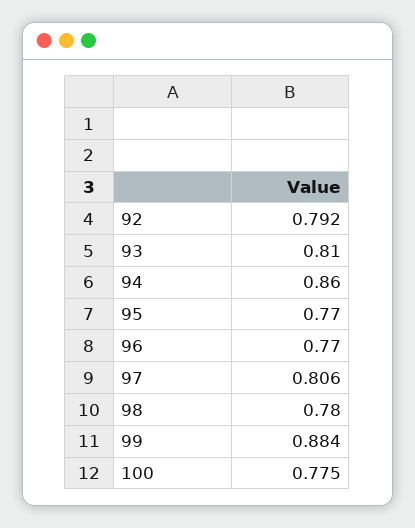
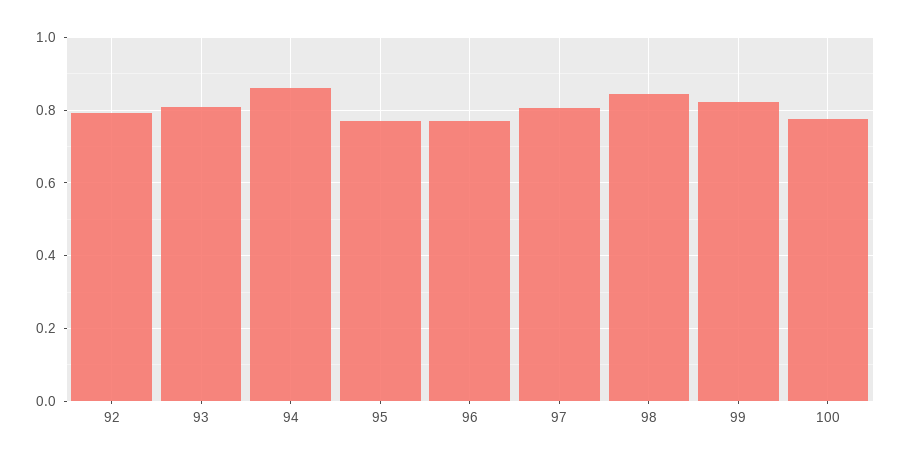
  {
    "92": 0.792,
    "93": 0.81,
    "94": 0.86,
    "95": 0.77,
    "96": 0.77,
    "97": 0.806,
-   "98": 0.78,
+   "98": 0.84,
-   "99": 0.884,
+   "99": 0.82,
    "100": 0.775
  }

